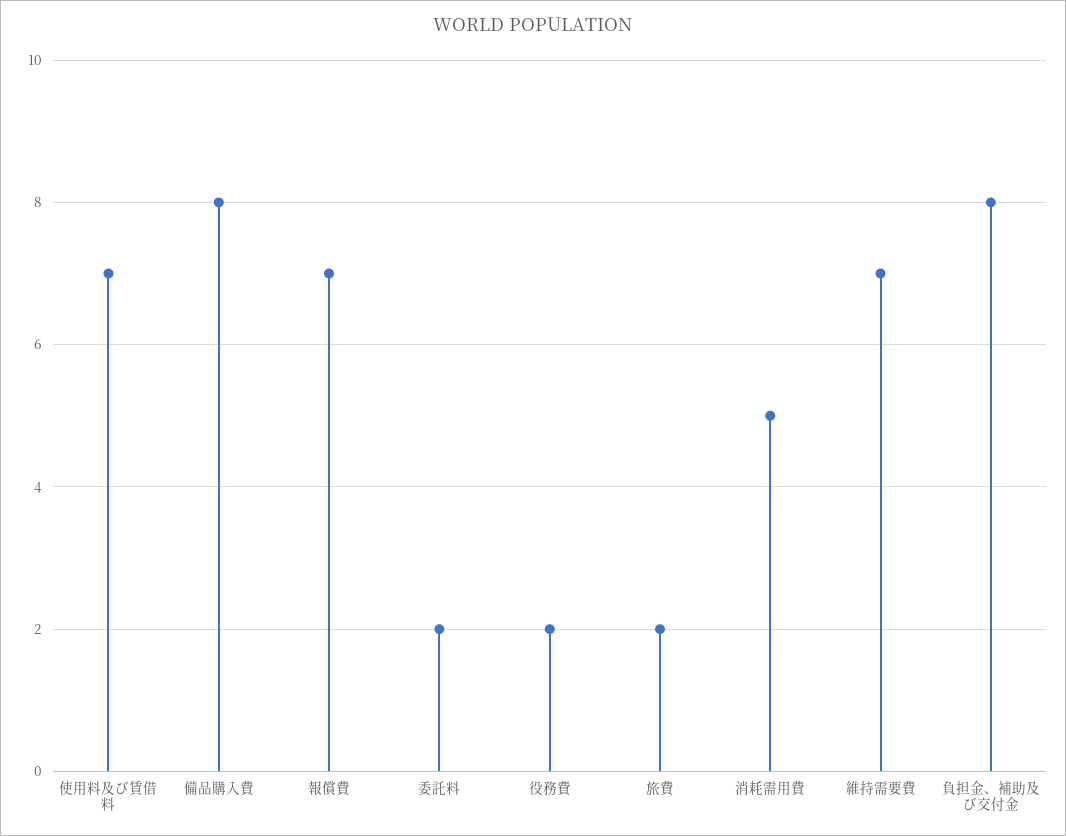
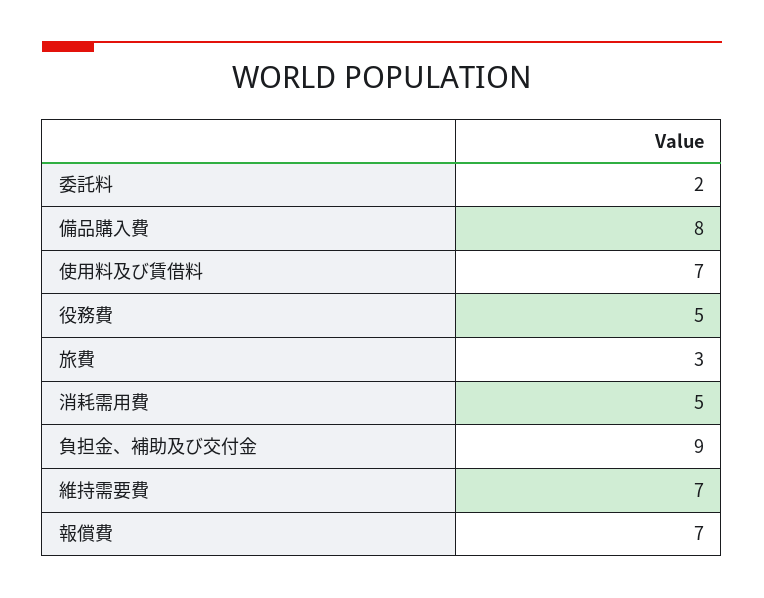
  {
    "使用料及び賃借料": 7,
    "備品購入費": 8,
    "報償費": 7,
    "委託料": 2,
-   "役務費": 2,
+   "役務費": 5,
-   "旅費": 2,
+   "旅費": 3,
    "消耗需用費": 5,
    "維持需要費": 7,
-   "負担金、補助及び交付金": 8
+   "負担金、補助及び交付金": 9
  }

